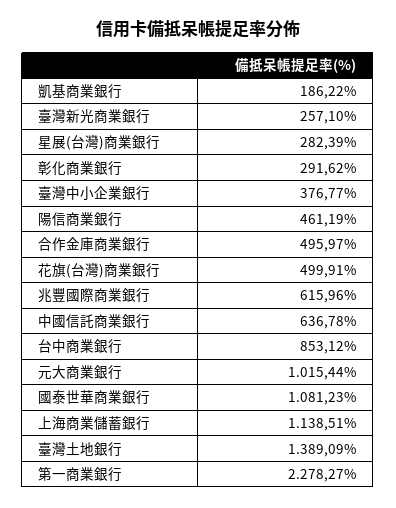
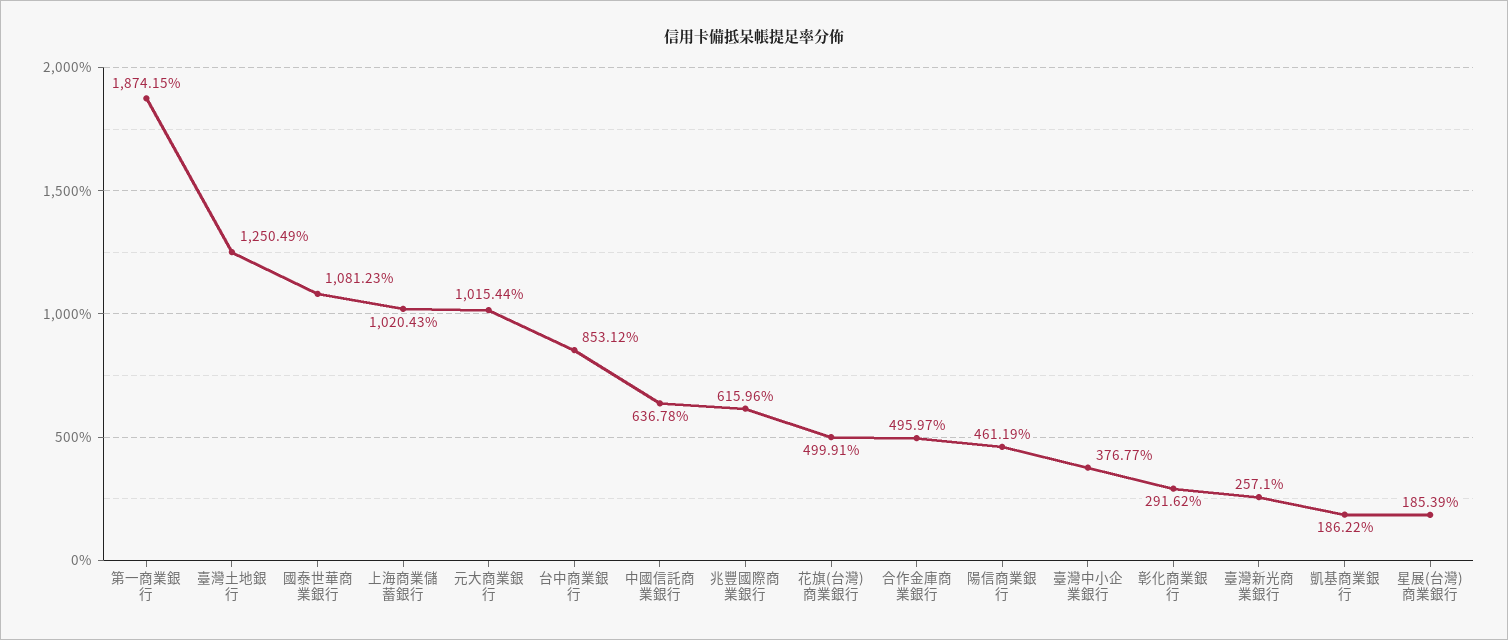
  {
    "凱基商業銀行": 186.22,
    "臺灣新光商業銀行": 257.1,
-   "星展(台灣)商業銀行": 282.39,
+   "星展(台灣)商業銀行": 185.39,
    "彰化商業銀行": 291.62,
    "臺灣中小企業銀行": 376.77,
    "陽信商業銀行": 461.19,
    "合作金庫商業銀行": 495.97,
    "花旗(台灣)商業銀行": 499.91,
    "兆豐國際商業銀行": 615.96,
    "中國信託商業銀行": 636.78,
    "台中商業銀行": 853.12,
    "元大商業銀行": 1015.44,
    "國泰世華商業銀行": 1081.23,
-   "上海商業儲蓄銀行": 1138.51,
+   "上海商業儲蓄銀行": 1020.43,
-   "臺灣土地銀行": 1389.09,
+   "臺灣土地銀行": 1250.49,
-   "第一商業銀行": 2278.27
+   "第一商業銀行": 1874.15
  }

